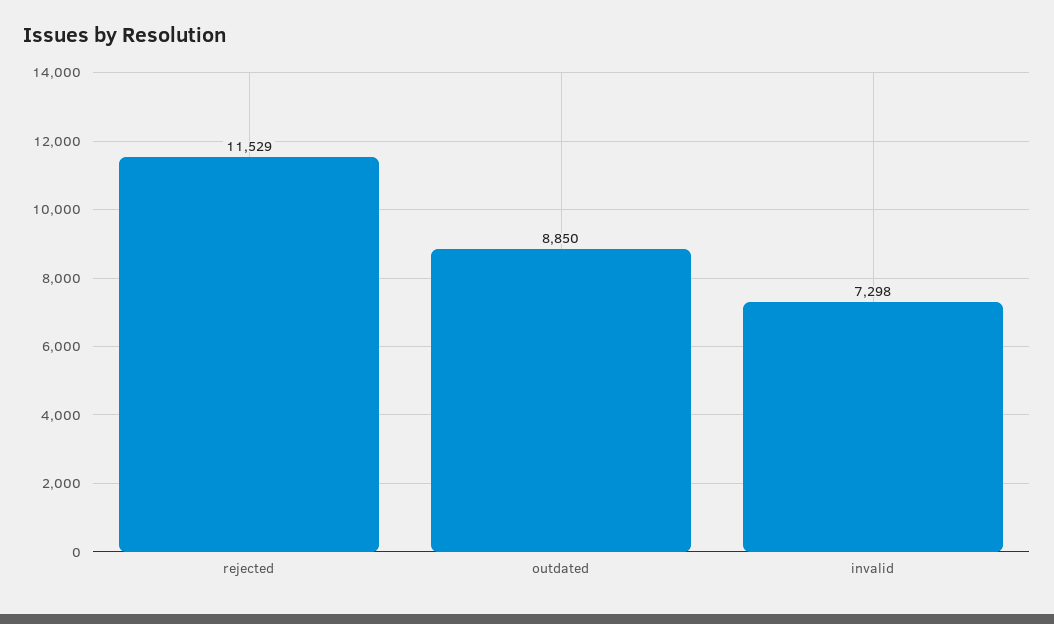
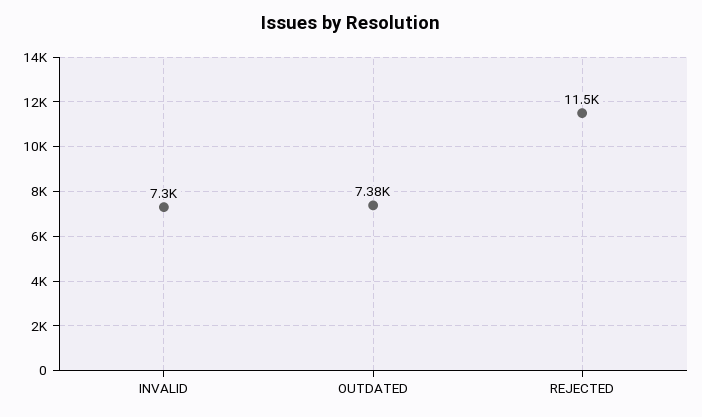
  {
    "rejected": 11529,
-   "outdated": 8850,
+   "outdated": 7380,
    "invalid": 7298
  }

